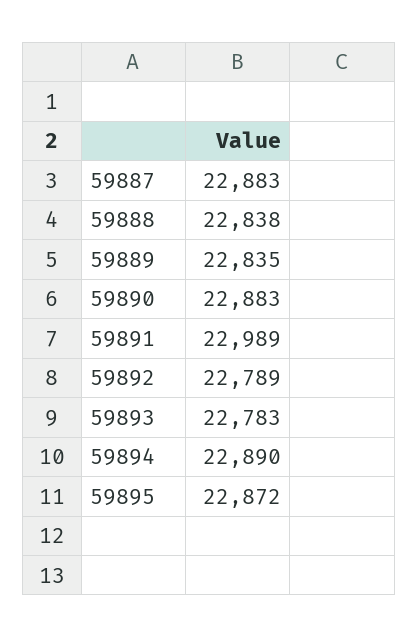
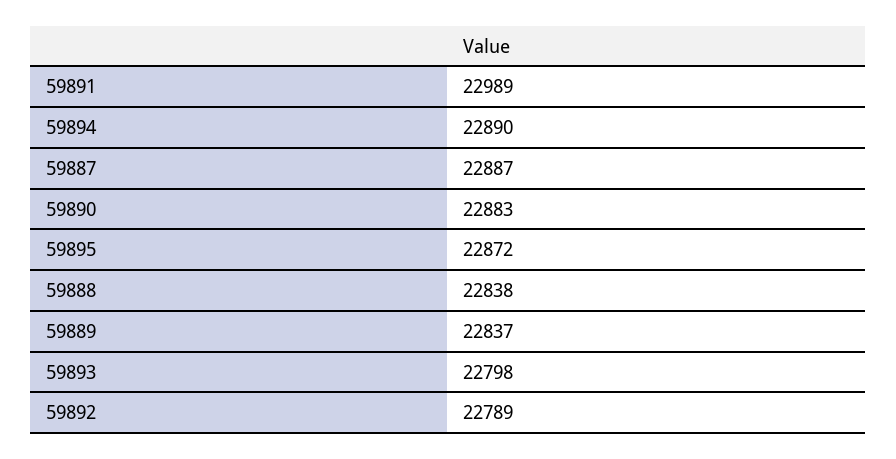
  {
-   "59887": 22883,
+   "59887": 22887,
    "59888": 22838,
-   "59889": 22835,
+   "59889": 22837,
    "59890": 22883,
    "59891": 22989,
    "59892": 22789,
-   "59893": 22783,
+   "59893": 22798,
    "59894": 22890,
    "59895": 22872
  }

